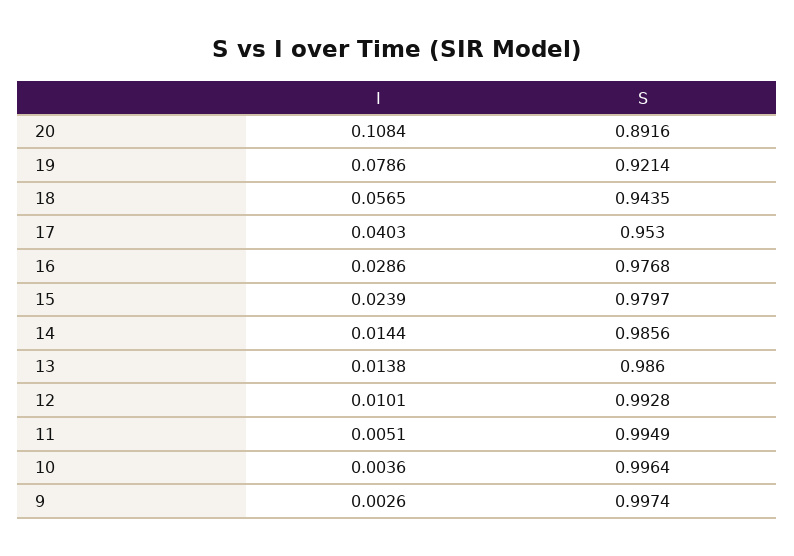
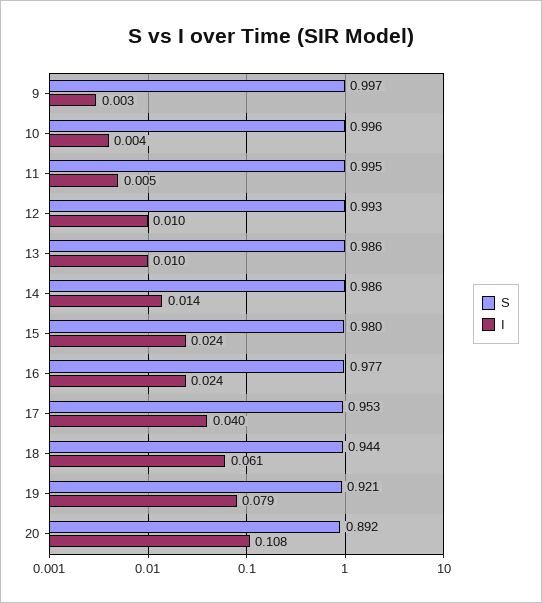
  {
    "I": {
      "20": 0.1084,
      "19": 0.0786,
-     "18": 0.0565,
+     "18": 0.061,
      "17": 0.0403,
-     "16": 0.0286,
+     "16": 0.024,
      "15": 0.0239,
      "14": 0.0144,
-     "13": 0.0138,
+     "13": 0.01,
      "12": 0.0101,
      "11": 0.0051,
      "10": 0.0036,
      "9": 0.0026
    },
    "S": {
      "20": 0.8916,
      "19": 0.9214,
      "18": 0.9435,
      "17": 0.953,
      "16": 0.9768,
      "15": 0.9797,
      "14": 0.9856,
      "13": 0.986,
      "12": 0.9928,
      "11": 0.9949,
      "10": 0.9964,
      "9": 0.9974
    }
  }

